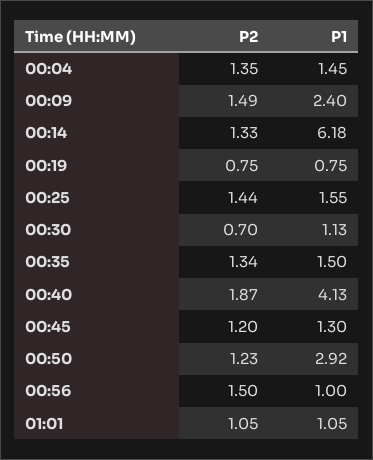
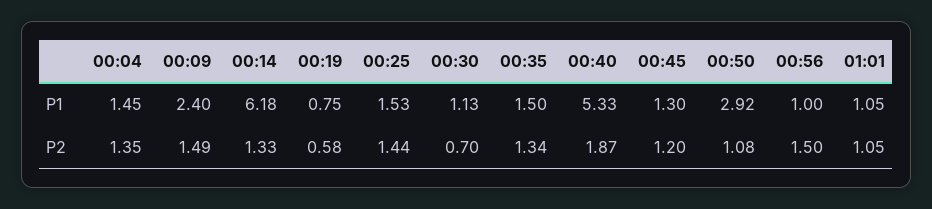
  {
    "P2": {
      "00:04": 1.35,
      "00:09": 1.49,
      "00:14": 1.33,
-     "00:19": 0.75,
+     "00:19": 0.58,
      "00:25": 1.44,
      "00:30": 0.7,
      "00:35": 1.34,
      "00:40": 1.87,
      "00:45": 1.2,
-     "00:50": 1.23,
+     "00:50": 1.08,
      "00:56": 1.5,
      "01:01": 1.05
    },
    "P1": {
      "00:04": 1.45,
      "00:09": 2.4,
      "00:14": 6.18,
      "00:19": 0.75,
-     "00:25": 1.55,
+     "00:25": 1.53,
      "00:30": 1.13,
      "00:35": 1.5,
-     "00:40": 4.13,
+     "00:40": 5.33,
      "00:45": 1.3,
      "00:50": 2.92,
      "00:56": 1,
      "01:01": 1.05
    }
  }

